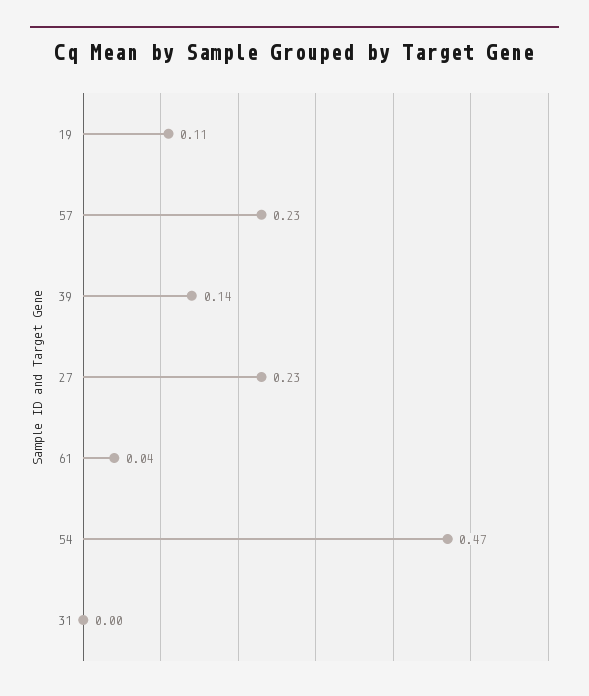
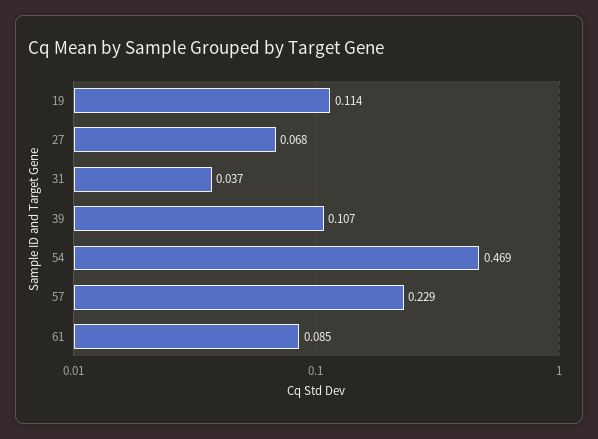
  {
    "19": 0.114,
    "57": 0.229,
-   "39": 0.14,
+   "39": 0.107,
-   "27": 0.23,
+   "27": 0.068,
-   "61": 0.04,
+   "61": 0.085,
    "54": 0.469,
-   "31": 0
+   "31": 0.037
  }

